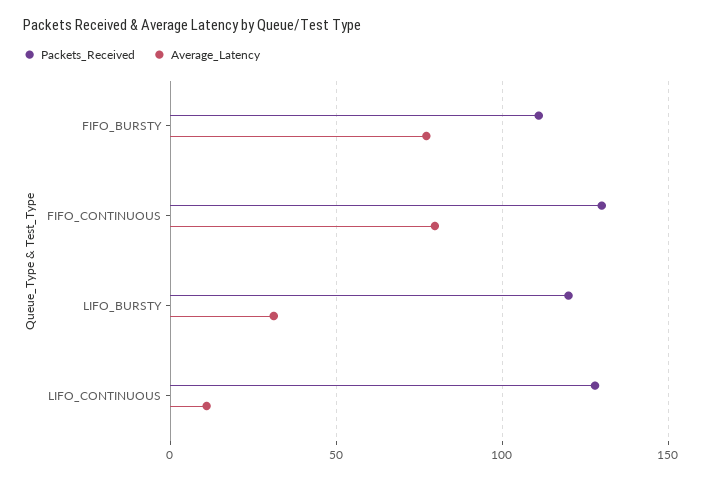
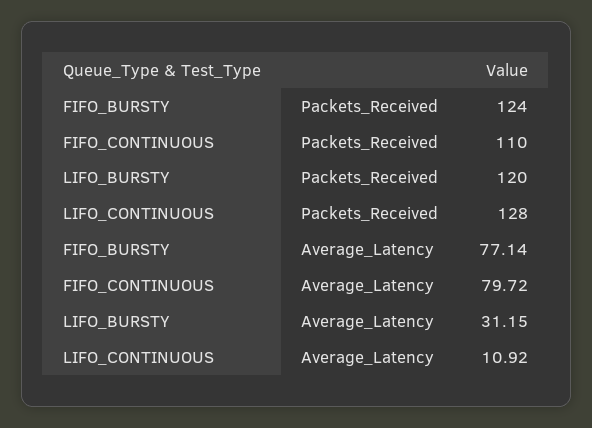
  {
    "Packets_Received": {
-     "FIFO_BURSTY": 110,
+     "FIFO_BURSTY": 124,
-     "FIFO_CONTINUOUS": 130,
+     "FIFO_CONTINUOUS": 110,
      "LIFO_BURSTY": 120,
      "LIFO_CONTINUOUS": 128
    },
    "Average_Latency": {
      "FIFO_BURSTY": 77.14,
      "FIFO_CONTINUOUS": 79.72,
      "LIFO_BURSTY": 31.15,
      "LIFO_CONTINUOUS": 10.92
    }
  }

